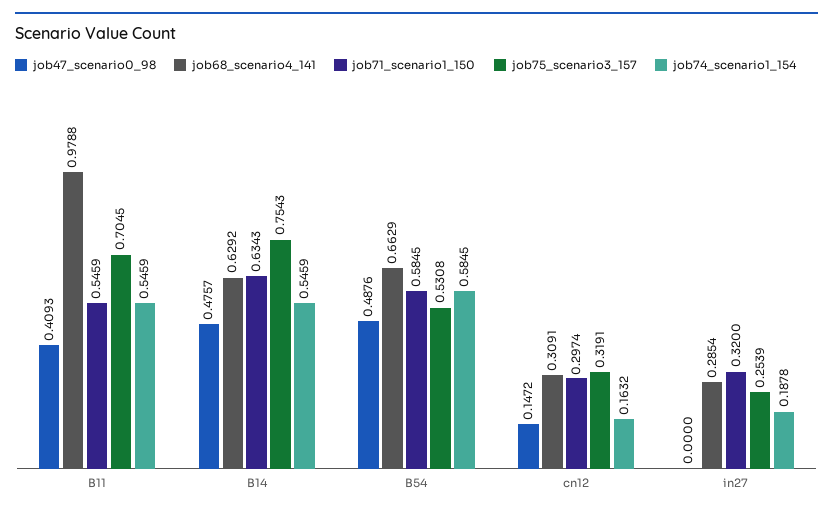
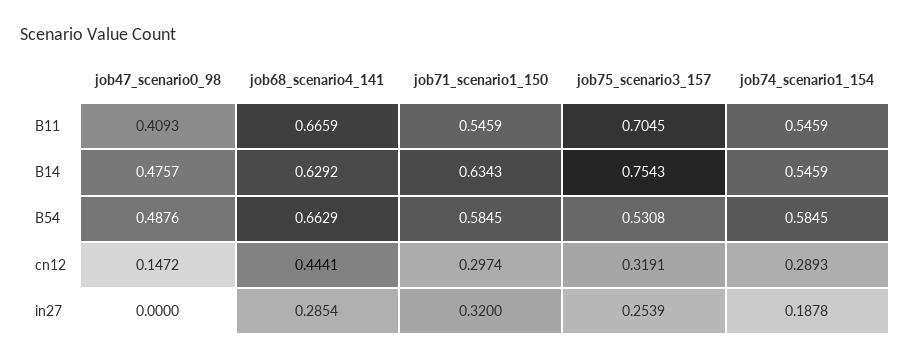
  {
    "job47_scenario0_98": {
      "B11": 0.4093,
      "B14": 0.4757,
      "B54": 0.4876,
      "cn12": 0.1472,
      "in27": 0
    },
    "job68_scenario4_141": {
-     "B11": 0.9788,
+     "B11": 0.6659,
      "B14": 0.6292,
      "B54": 0.6629,
-     "cn12": 0.3091,
+     "cn12": 0.4441,
      "in27": 0.2854
    },
    "job71_scenario1_150": {
      "B11": 0.5459,
      "B14": 0.6343,
      "B54": 0.5845,
      "cn12": 0.2974,
      "in27": 0.32
    },
    "job75_scenario3_157": {
      "B11": 0.7045,
      "B14": 0.7543,
      "B54": 0.5308,
      "cn12": 0.3191,
      "in27": 0.2539
    },
    "job74_scenario1_154": {
      "B11": 0.5459,
      "B14": 0.5459,
      "B54": 0.5845,
-     "cn12": 0.1632,
+     "cn12": 0.2893,
      "in27": 0.1878
    }
  }

